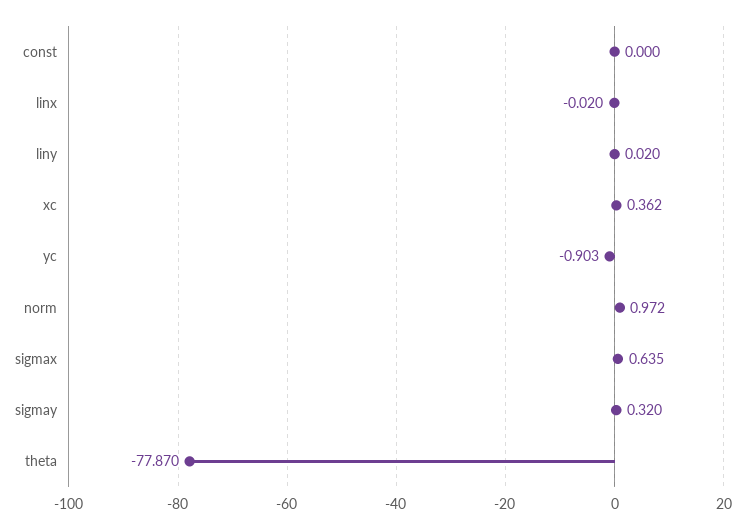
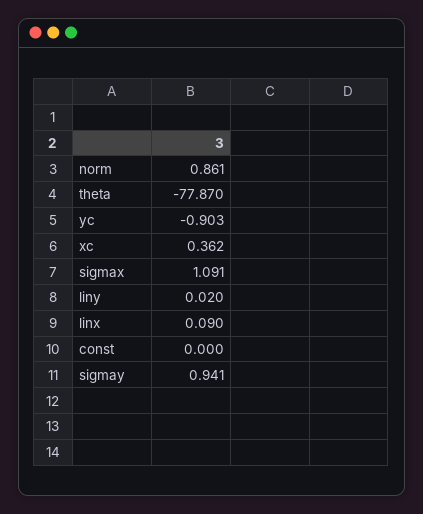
  {
    "const": 0,
-   "linx": -0.02,
+   "linx": 0.09,
    "liny": 0.02,
    "xc": 0.362,
    "yc": -0.903,
-   "norm": 0.972,
+   "norm": 0.861,
-   "sigmax": 0.635,
+   "sigmax": 1.091,
-   "sigmay": 0.32,
+   "sigmay": 0.941,
    "theta": -77.87
  }

